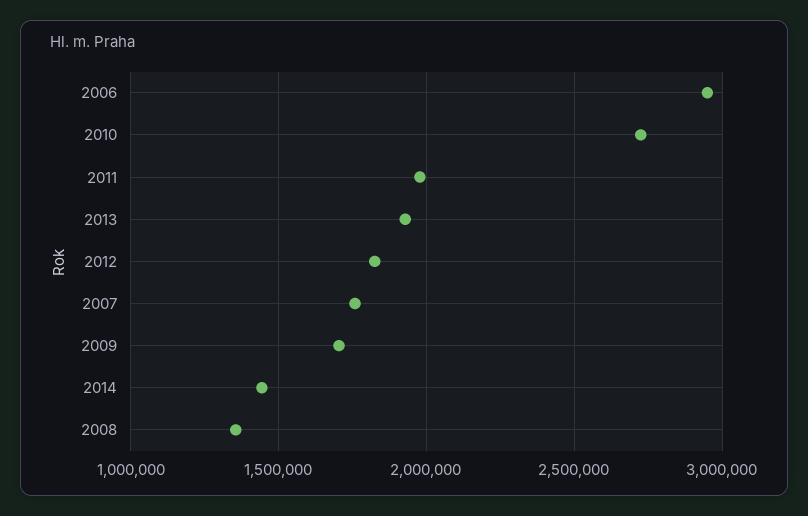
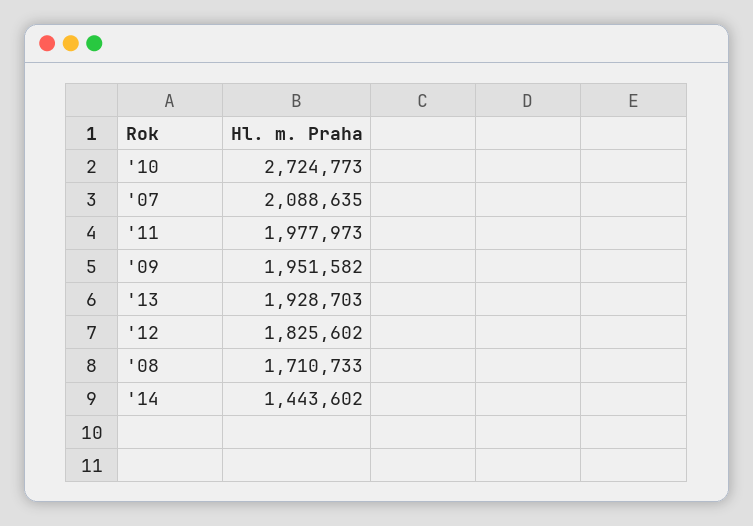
  {
-   "2006": 2950000,
    "2010": 2724773,
    "2011": 1977973,
    "2013": 1928703,
    "2012": 1825602,
-   "2007": 1750000,
+   "2007": 2088635,
-   "2009": 1700000,
+   "2009": 1951582,
    "2014": 1443602,
-   "2008": 1350000
+   "2008": 1710733
  }

